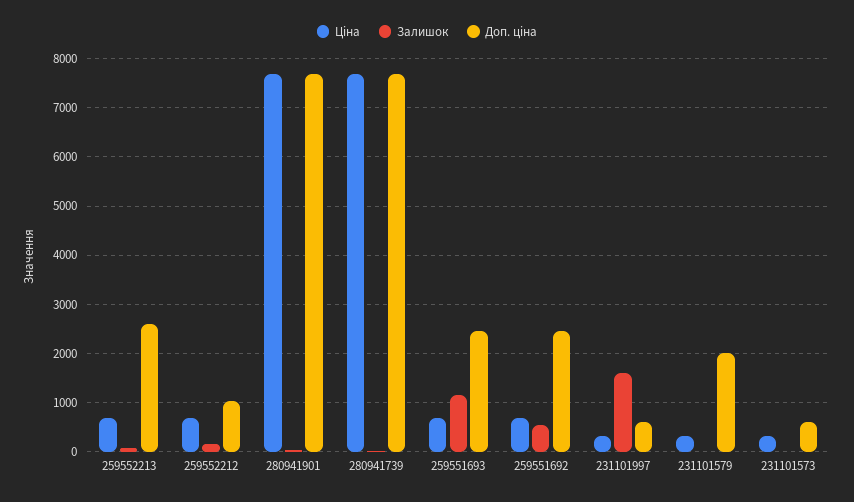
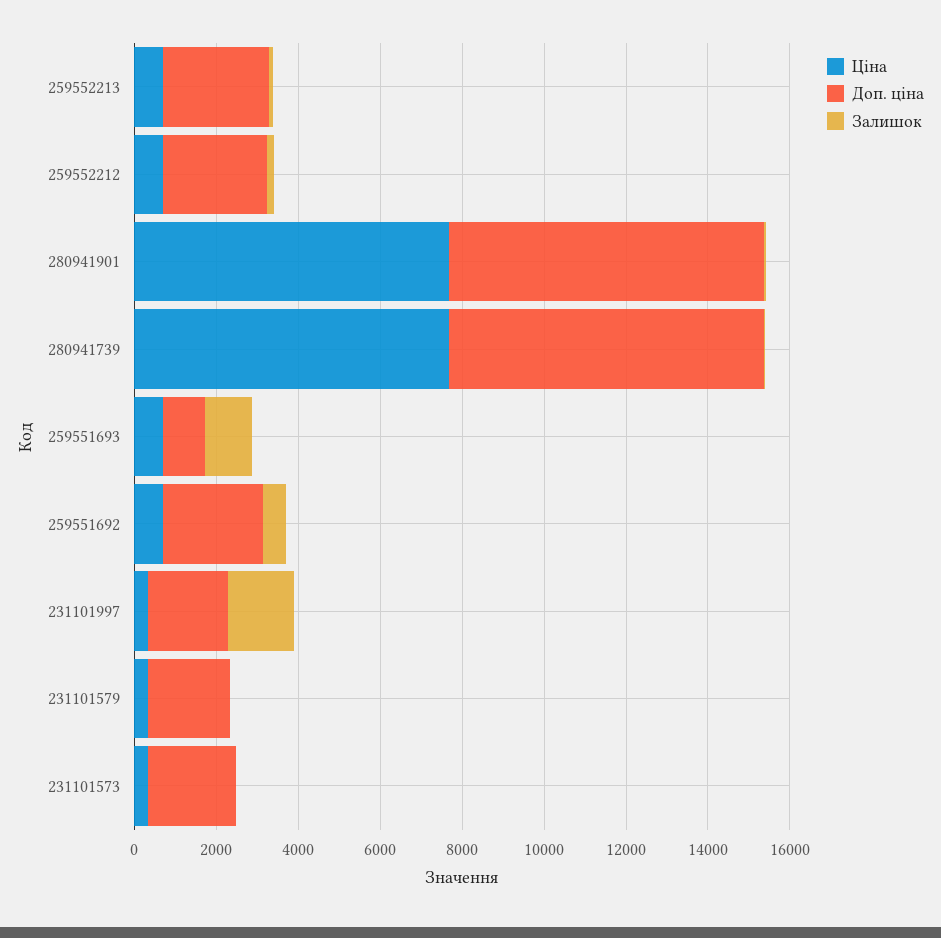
  {
    "Ціна": {
      "259552213": 600,
      "259552212": 600,
      "280941901": 7600,
      "280941739": 7600,
      "259551693": 600,
      "259551692": 600,
      "231101997": 400,
      "231101579": 400,
      "231101573": 400
    },
    "Залишок": {
      "259552213": 0,
      "259552212": 200,
      "280941901": 0,
      "280941739": 0,
      "259551693": 1200,
      "259551692": 600,
      "231101997": 1600,
      "231101579": 0,
      "231101573": 0
    },
    "Доп. ціна": {
      "259552213": 2600,
-     "259552212": 1000,
+     "259552212": 2500,
      "280941901": 7600,
      "280941739": 7600,
-     "259551693": 2400,
+     "259551693": 1000,
      "259551692": 2400,
-     "231101997": 600,
+     "231101997": 2000,
      "231101579": 2000,
-     "231101573": 600
+     "231101573": 2000
    }
  }

